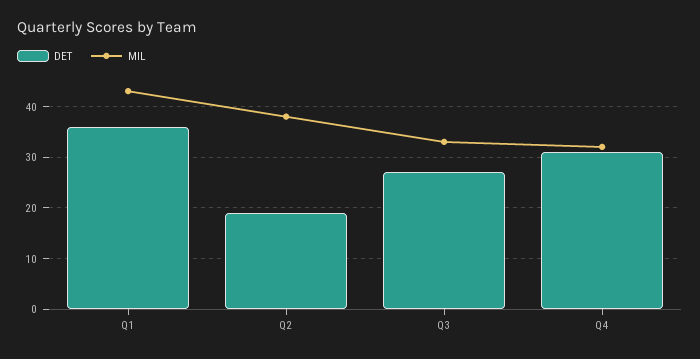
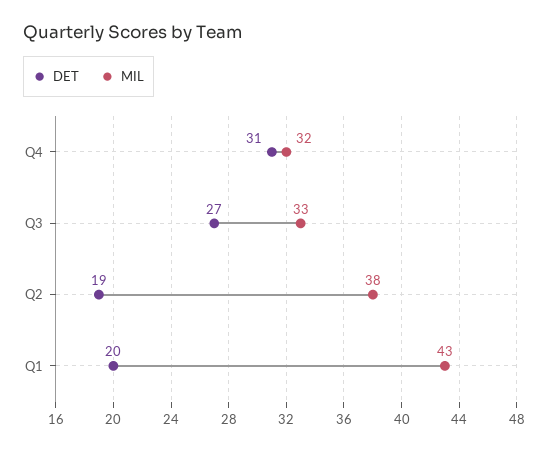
  {
    "DET": {
-     "Q1": 35,
+     "Q1": 20,
      "Q2": 19,
      "Q3": 27,
      "Q4": 31
    },
    "MIL": {
      "Q1": 43,
      "Q2": 38,
      "Q3": 33,
      "Q4": 32
    }
  }

